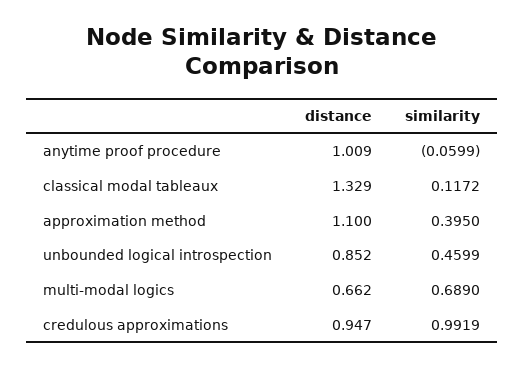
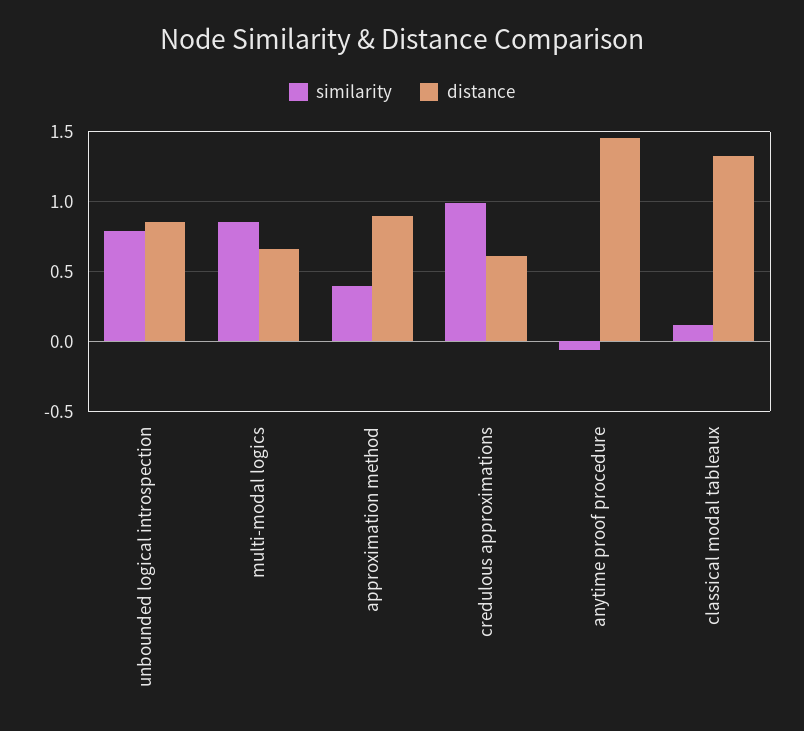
  {
    "distance": {
-     "anytime proof procedure": 1.009,
+     "anytime proof procedure": 1.45,
      "classical modal tableaux": 1.329,
-     "approximation method": 1.1,
+     "approximation method": 0.9,
      "unbounded logical introspection": 0.852,
      "multi-modal logics": 0.662,
-     "credulous approximations": 0.947
+     "credulous approximations": 0.6
    },
    "similarity": {
      "anytime proof procedure": -0.0599,
      "classical modal tableaux": 0.1172,
      "approximation method": 0.395,
-     "unbounded logical introspection": 0.4599,
+     "unbounded logical introspection": 0.8,
-     "multi-modal logics": 0.689,
+     "multi-modal logics": 0.85,
      "credulous approximations": 0.9919
    }
  }

